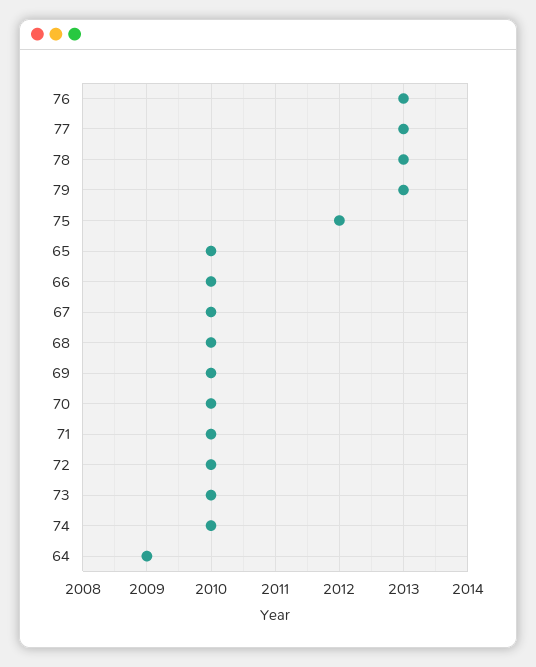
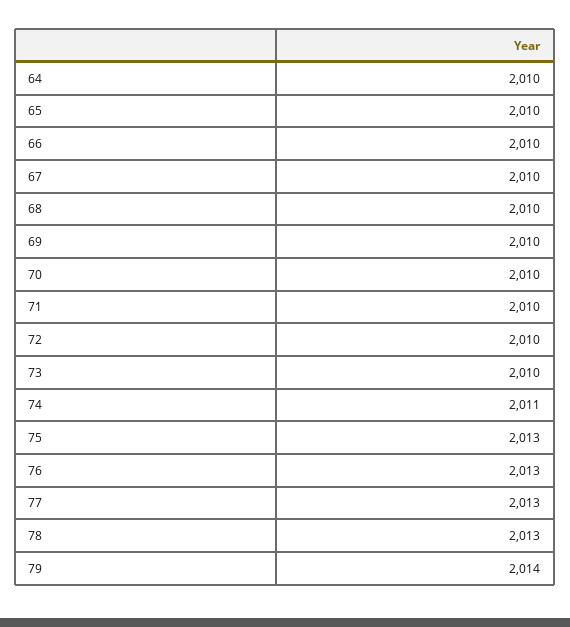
  {
    "76": 2013,
    "77": 2013,
    "78": 2013,
-   "79": 2013,
+   "79": 2014,
-   "75": 2012,
+   "75": 2013,
    "65": 2010,
    "66": 2010,
    "67": 2010,
    "68": 2010,
    "69": 2010,
    "70": 2010,
    "71": 2010,
    "72": 2010,
    "73": 2010,
-   "74": 2010,
+   "74": 2011,
-   "64": 2009
+   "64": 2010
  }

